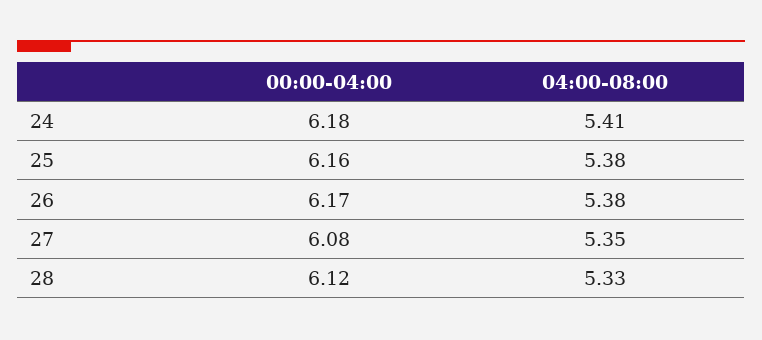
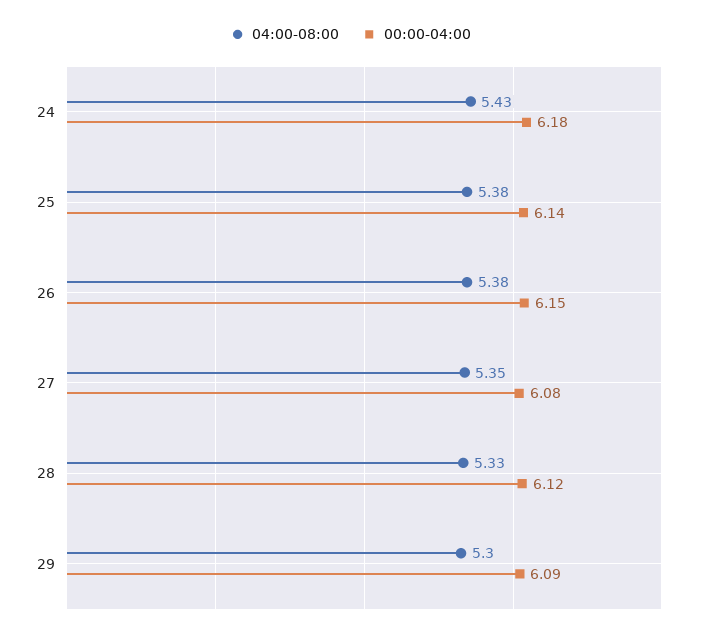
  {
    "00:00-04:00": {
      "24": 6.18,
-     "25": 6.16,
+     "25": 6.14,
-     "26": 6.17,
+     "26": 6.15,
      "27": 6.08,
-     "28": 6.12
+     "28": 6.12,
+     "29": 6.09
    },
    "04:00-08:00": {
-     "24": 5.41,
+     "24": 5.43,
      "25": 5.38,
      "26": 5.38,
      "27": 5.35,
-     "28": 5.33
+     "28": 5.33,
+     "29": 5.3
    }
  }

